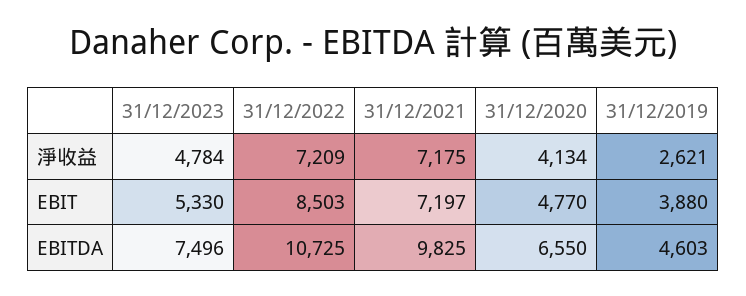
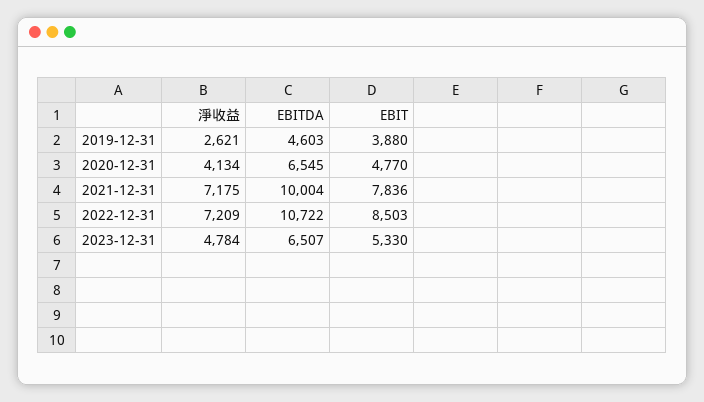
  {
    "31/12/2023": {
      "淨收益": 4784,
      "EBIT": 5330,
-     "EBITDA": 7496
+     "EBITDA": 6507
    },
    "31/12/2022": {
      "淨收益": 7209,
      "EBIT": 8503,
-     "EBITDA": 10725
+     "EBITDA": 10722
    },
    "31/12/2021": {
      "淨收益": 7175,
-     "EBIT": 7197,
+     "EBIT": 7836,
-     "EBITDA": 9825
+     "EBITDA": 10004
    },
    "31/12/2020": {
      "淨收益": 4134,
      "EBIT": 4770,
-     "EBITDA": 6550
+     "EBITDA": 6545
    },
    "31/12/2019": {
      "淨收益": 2621,
      "EBIT": 3880,
      "EBITDA": 4603
    }
  }

